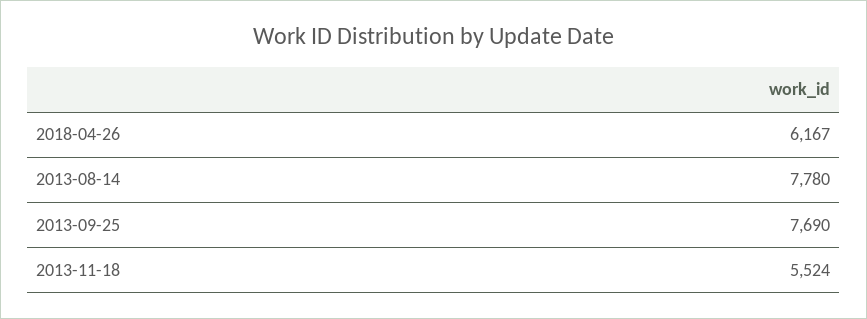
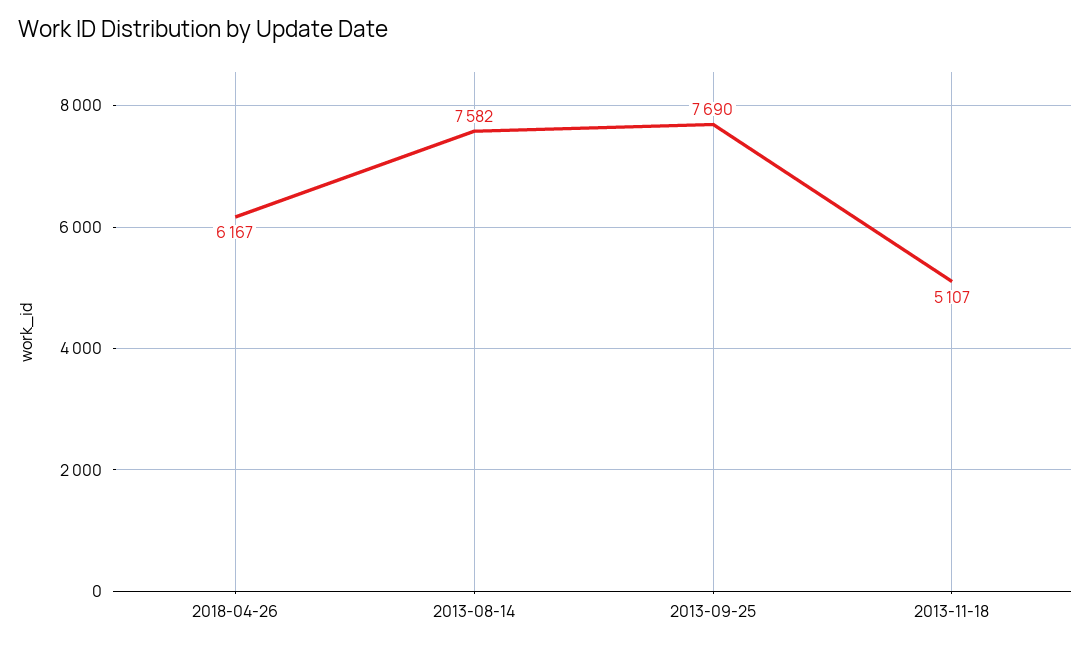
  {
    "2018-04-26": 6167,
-   "2013-08-14": 7780,
+   "2013-08-14": 7582,
    "2013-09-25": 7690,
-   "2013-11-18": 5524
+   "2013-11-18": 5107
  }

